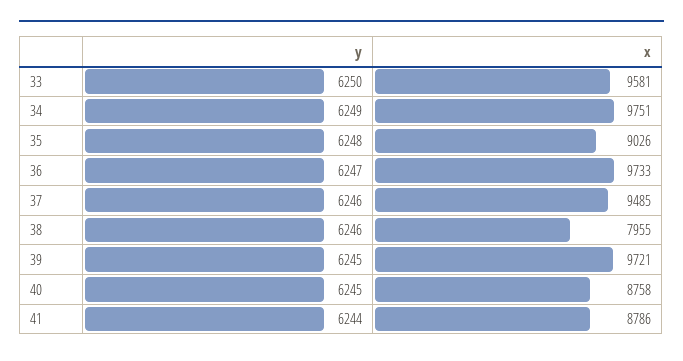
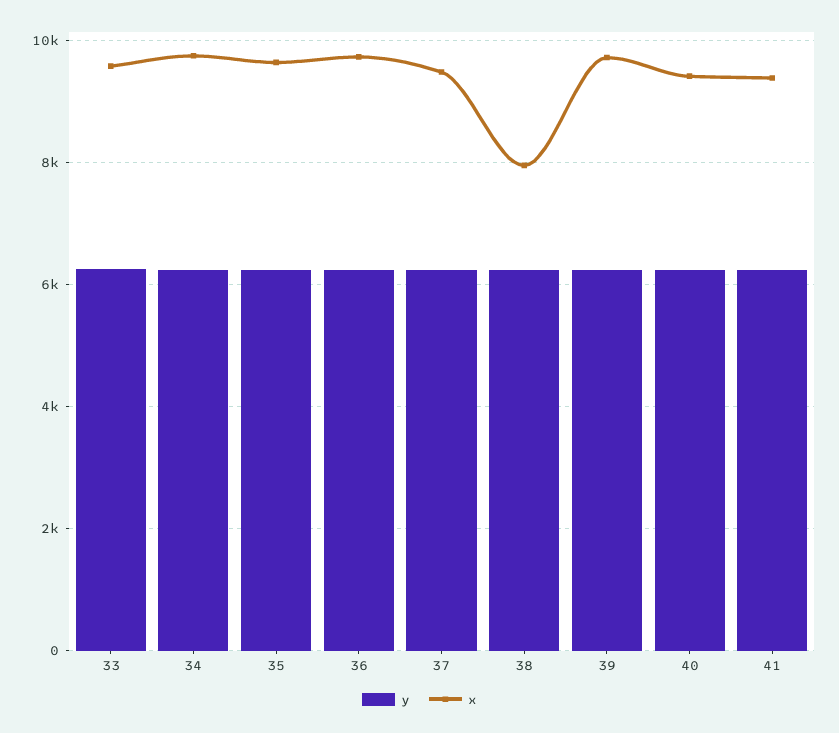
  {
    "y": {
      "33": 6250,
      "34": 6249,
      "35": 6248,
      "36": 6247,
      "37": 6246,
      "38": 6246,
      "39": 6245,
      "40": 6245,
      "41": 6244
    },
    "x": {
      "33": 9581,
      "34": 9751,
-     "35": 9026,
+     "35": 9600,
      "36": 9733,
      "37": 9485,
      "38": 7955,
      "39": 9721,
-     "40": 8758,
+     "40": 9400,
-     "41": 8786
+     "41": 9400
    }
  }

